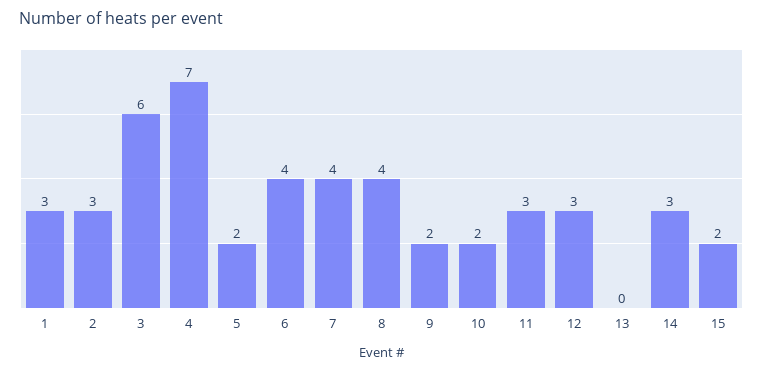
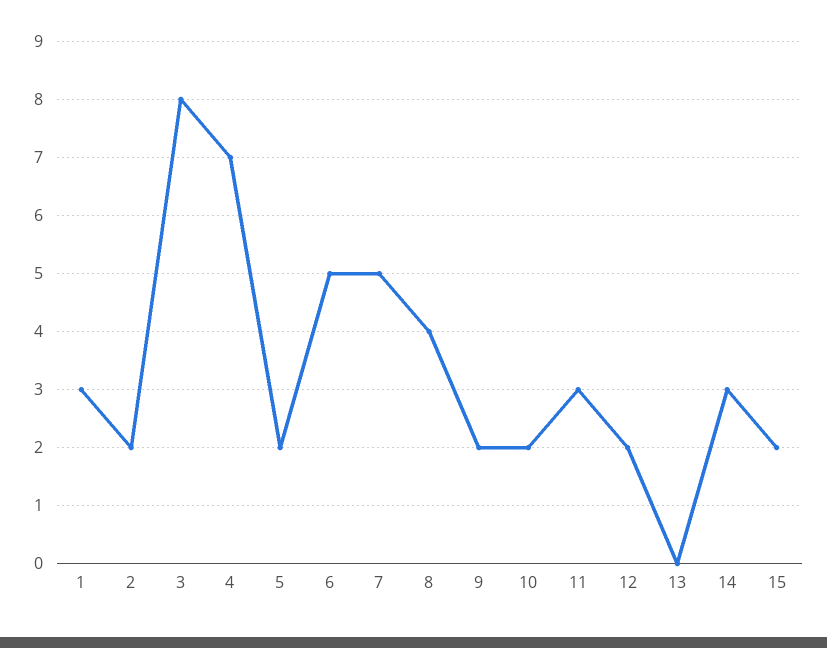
  {
    "1": 3,
-   "2": 3,
+   "2": 2,
-   "3": 6,
+   "3": 8,
    "4": 7,
    "5": 2,
-   "6": 4,
+   "6": 5,
-   "7": 4,
+   "7": 5,
    "8": 4,
    "9": 2,
    "10": 2,
    "11": 3,
-   "12": 3,
+   "12": 2,
    "13": 0,
    "14": 3,
    "15": 2
  }

